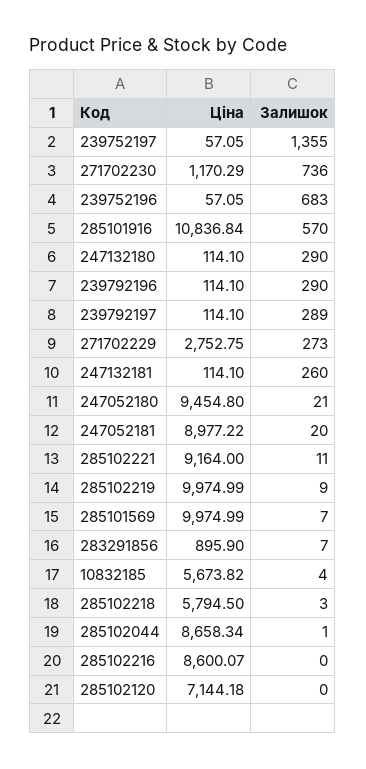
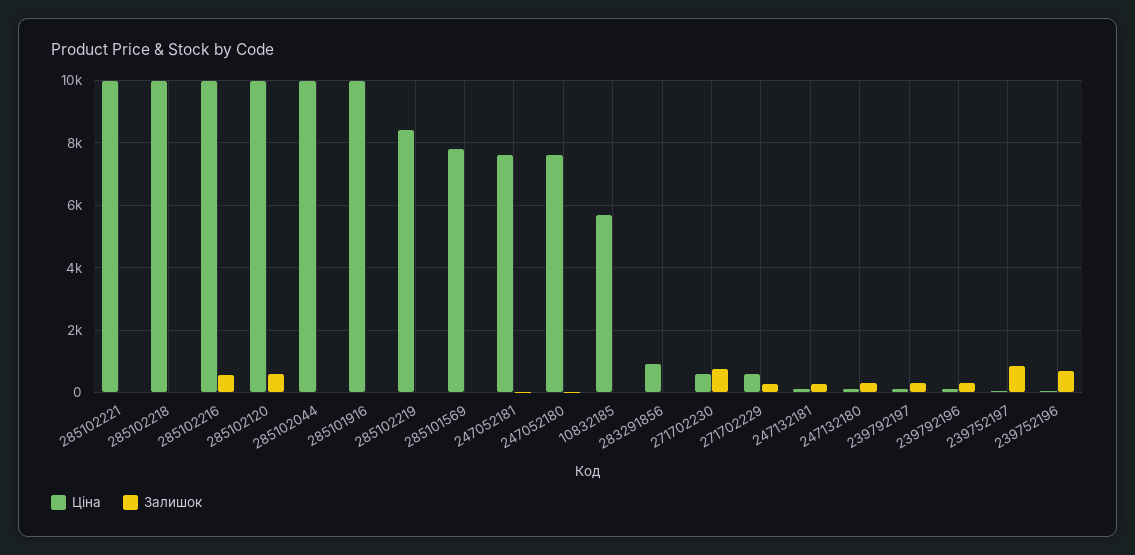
  {
    "Ціна": {
      "239752197": 57.05,
-     "271702230": 1170.29,
+     "271702230": 600,
      "239752196": 57.05,
-     "285101916": 10836.84,
+     "285101916": 10000,
      "247132180": 114.1,
      "239792196": 114.1,
      "239792197": 114.1,
-     "271702229": 2752.75,
+     "271702229": 600,
      "247132181": 114.1,
-     "247052180": 9454.8,
+     "247052180": 7600,
-     "247052181": 8977.22,
+     "247052181": 7600,
-     "285102221": 9164,
+     "285102221": 10000,
-     "285102219": 9974.99,
+     "285102219": 8400,
-     "285101569": 9974.99,
+     "285101569": 7800,
      "283291856": 895.9,
      "10832185": 5673.82,
-     "285102218": 5794.5,
+     "285102218": 10000,
-     "285102044": 8658.34,
+     "285102044": 10000,
-     "285102216": 8600.07,
+     "285102216": 10000,
-     "285102120": 7144.18
+     "285102120": 10000
    },
    "Залишок": {
-     "239752197": 1355,
+     "239752197": 800,
      "271702230": 736,
      "239752196": 683,
-     "285101916": 570,
+     "285101916": 0,
      "247132180": 290,
      "239792196": 290,
      "239792197": 289,
      "271702229": 273,
      "247132181": 260,
      "247052180": 21,
      "247052181": 20,
      "285102221": 11,
      "285102219": 9,
      "285101569": 7,
      "283291856": 7,
      "10832185": 4,
      "285102218": 3,
      "285102044": 1,
-     "285102216": 0,
+     "285102216": 600,
-     "285102120": 0
+     "285102120": 600
    }
  }

